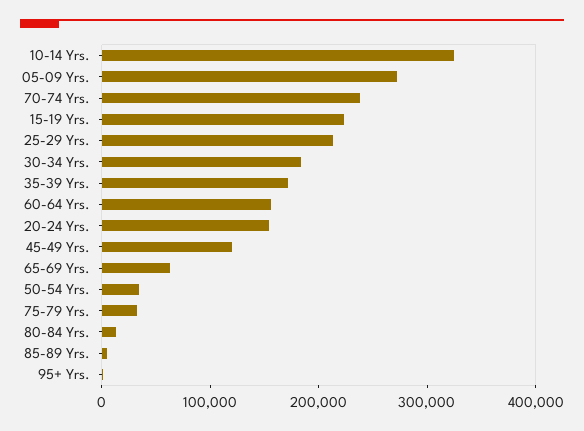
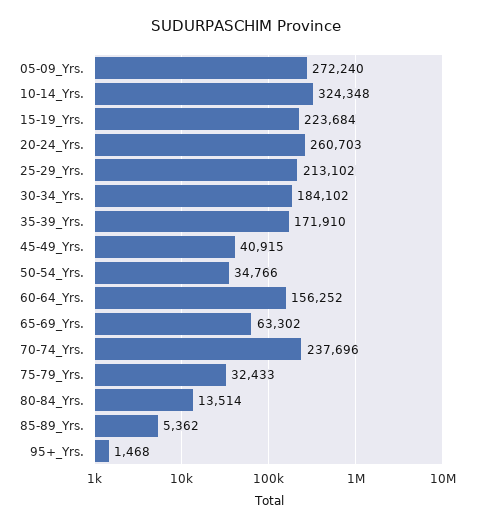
  {
    "10-14 Yrs.": 324348,
    "05-09 Yrs.": 272240,
    "70-74 Yrs.": 237696,
    "15-19 Yrs.": 223684,
    "25-29 Yrs.": 213102,
    "30-34 Yrs.": 184102,
    "35-39 Yrs.": 171910,
    "60-64 Yrs.": 156252,
-   "20-24 Yrs.": 160000,
+   "20-24 Yrs.": 260703,
-   "45-49 Yrs.": 120000,
+   "45-49 Yrs.": 40915,
    "65-69 Yrs.": 63302,
    "50-54 Yrs.": 34766,
    "75-79 Yrs.": 32433,
    "80-84 Yrs.": 13514,
    "85-89 Yrs.": 5362,
    "95+ Yrs.": 1468
  }

